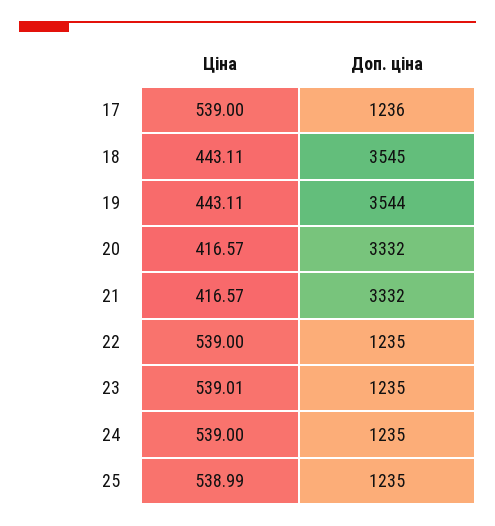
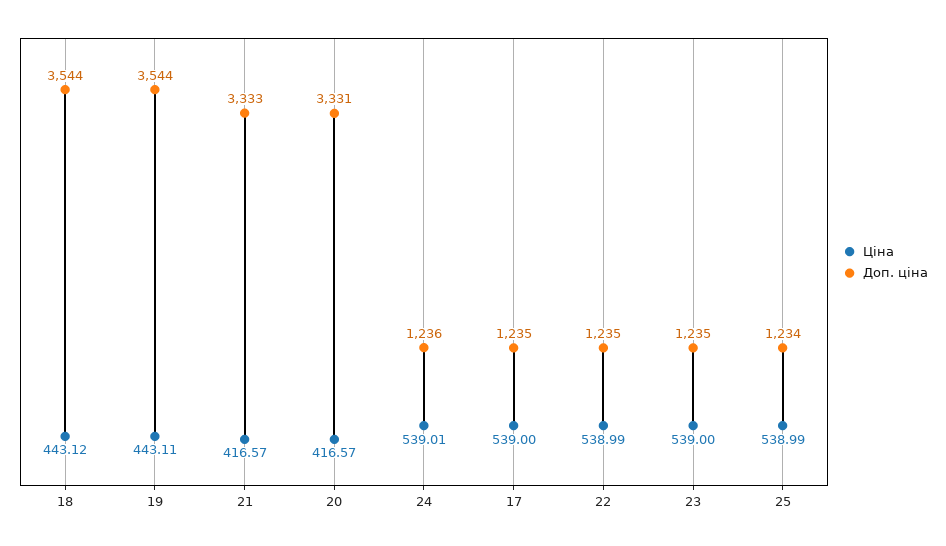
  {
    "Ціна": {
      "17": 539,
-     "18": 443.11,
+     "18": 443.12,
      "19": 443.11,
      "20": 416.57,
      "21": 416.57,
-     "22": 539,
+     "22": 538.99,
-     "23": 539.01,
+     "23": 539,
-     "24": 539,
+     "24": 539.01,
      "25": 538.99
    },
    "Доп. ціна": {
-     "17": 1236,
+     "17": 1235,
-     "18": 3545,
+     "18": 3544,
      "19": 3544,
-     "20": 3332,
+     "20": 3331,
-     "21": 3332,
+     "21": 3333,
      "22": 1235,
      "23": 1235,
-     "24": 1235,
+     "24": 1236,
-     "25": 1235
+     "25": 1234
    }
  }

